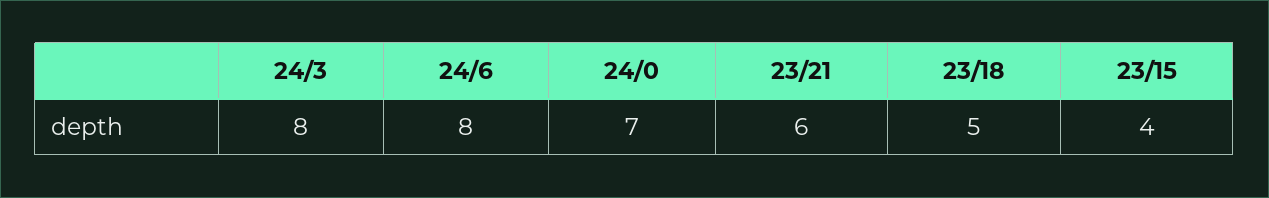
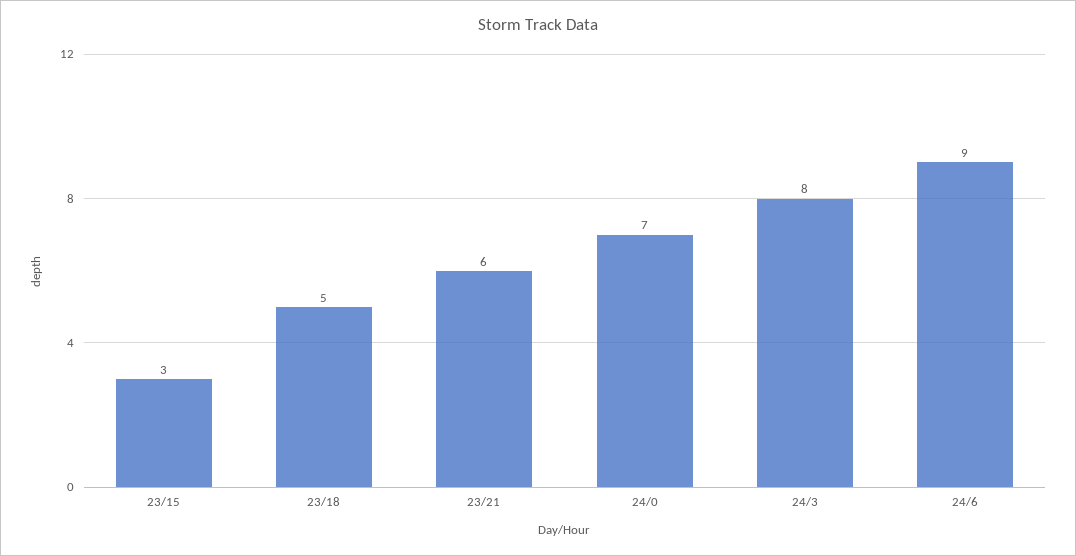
  {
    "24/3": 8,
-   "24/6": 8,
+   "24/6": 9,
    "24/0": 7,
    "23/21": 6,
    "23/18": 5,
-   "23/15": 4
+   "23/15": 3
  }

